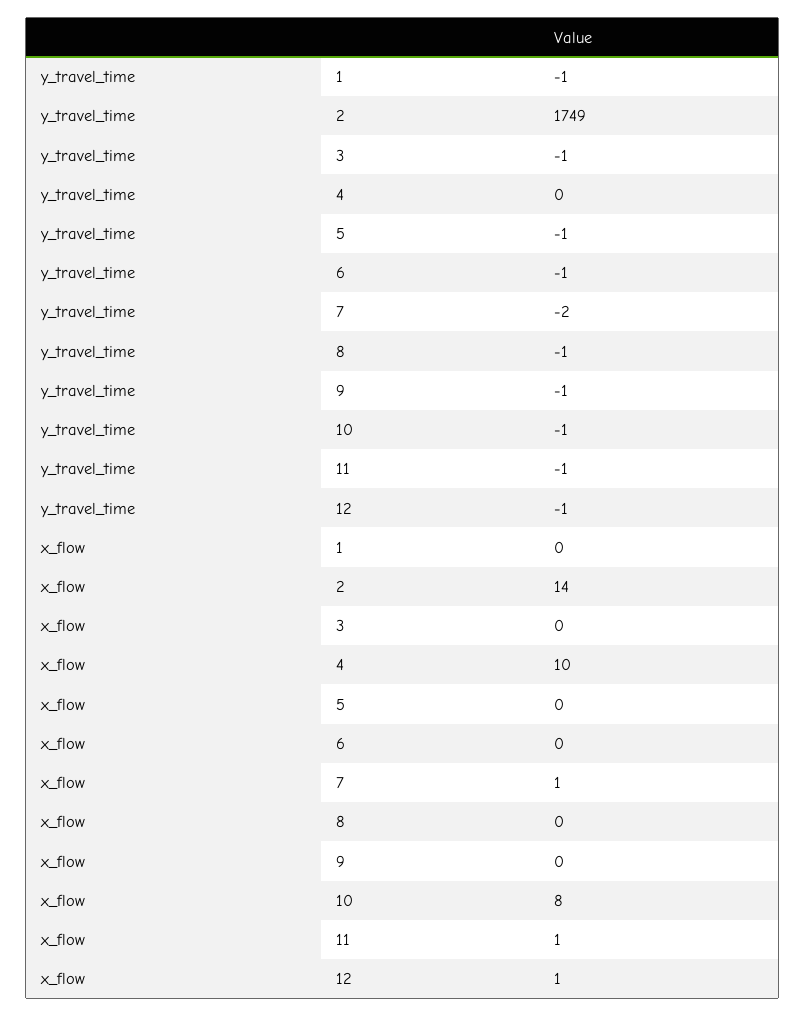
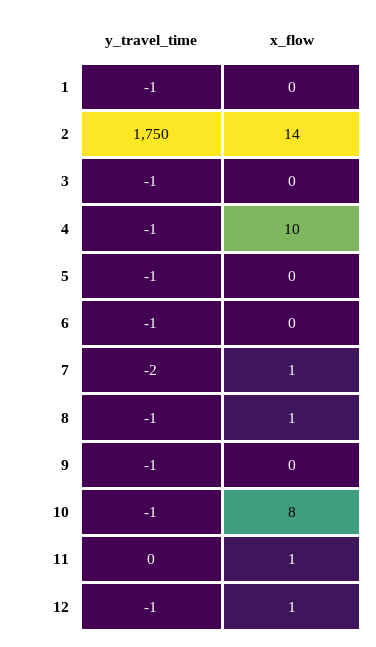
  {
    "y_travel_time": {
      "1": -1,
-     "2": 1749,
+     "2": 1750,
      "3": -1,
-     "4": 0,
+     "4": -1,
      "5": -1,
      "6": -1,
      "7": -2,
      "8": -1,
      "9": -1,
      "10": -1,
-     "11": -1,
+     "11": 0,
      "12": -1
    },
    "x_flow": {
      "1": 0,
      "2": 14,
      "3": 0,
      "4": 10,
      "5": 0,
      "6": 0,
      "7": 1,
-     "8": 0,
+     "8": 1,
      "9": 0,
      "10": 8,
      "11": 1,
      "12": 1
    }
  }

